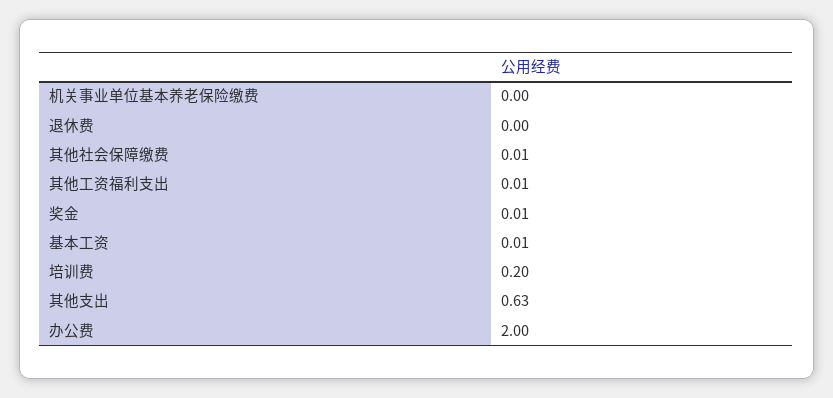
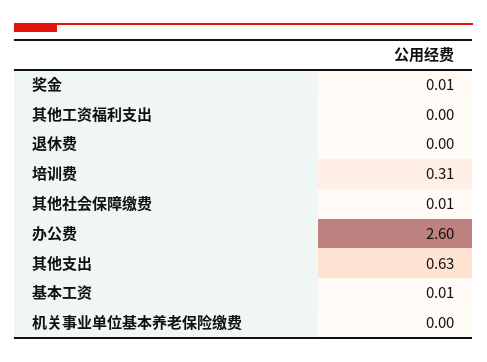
  {
    "机关事业单位基本养老保险缴费": 0,
    "退休费": 0,
    "其他社会保障缴费": 0.01,
-   "其他工资福利支出": 0.01,
+   "其他工资福利支出": 0,
    "奖金": 0.01,
    "基本工资": 0.01,
-   "培训费": 0.2,
+   "培训费": 0.31,
    "其他支出": 0.63,
-   "办公费": 2
+   "办公费": 2.6
  }

